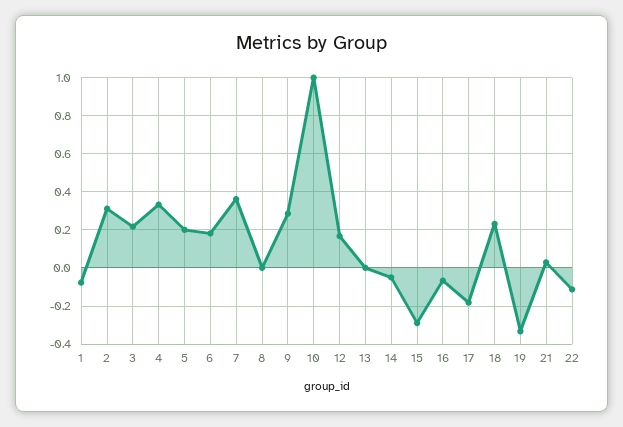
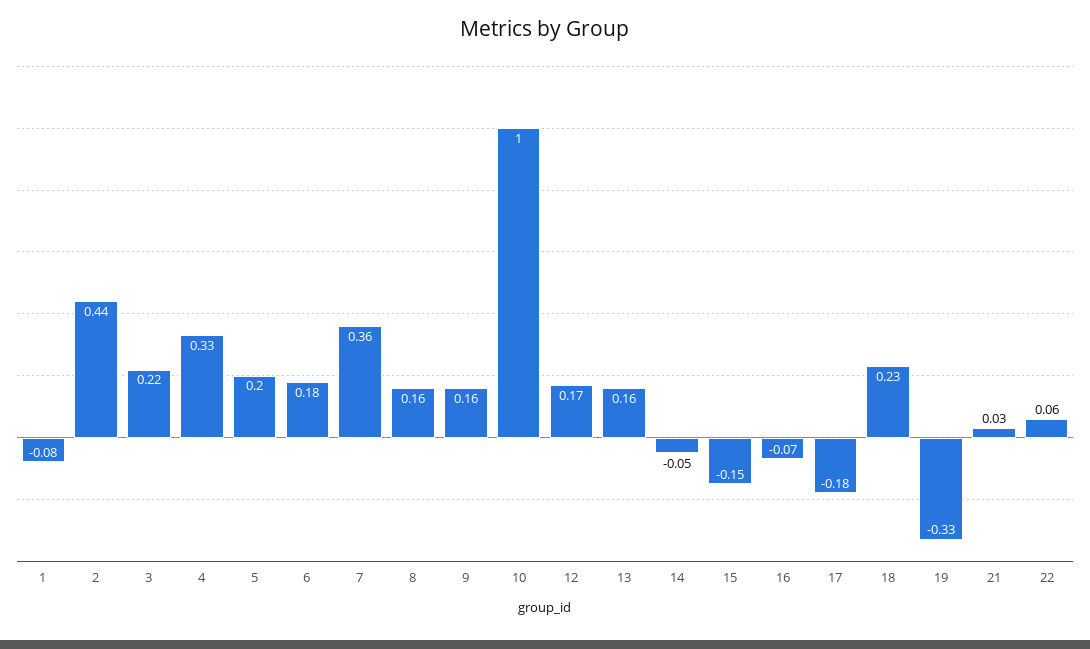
  {
    "1": -0.08,
-   "2": 0.3,
+   "2": 0.44,
    "3": 0.22,
    "4": 0.33,
    "5": 0.2,
    "6": 0.18,
    "7": 0.36,
-   "8": 0,
+   "8": 0.16,
-   "9": 0.3,
+   "9": 0.16,
    "10": 1,
    "12": 0.17,
-   "13": 0,
+   "13": 0.16,
    "14": -0.05,
-   "15": -0.3,
+   "15": -0.15,
    "16": -0.07,
    "17": -0.18,
    "18": 0.23,
    "19": -0.33,
    "21": 0.03,
-   "22": -0.1
+   "22": 0.06
  }

